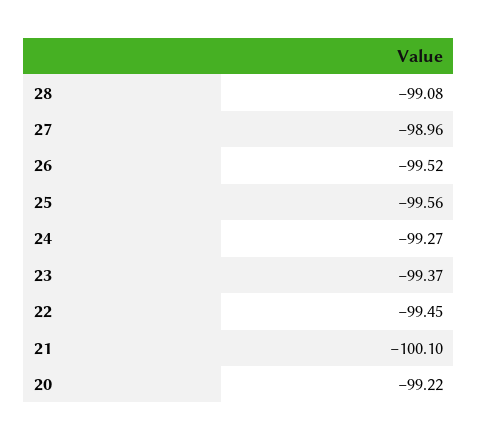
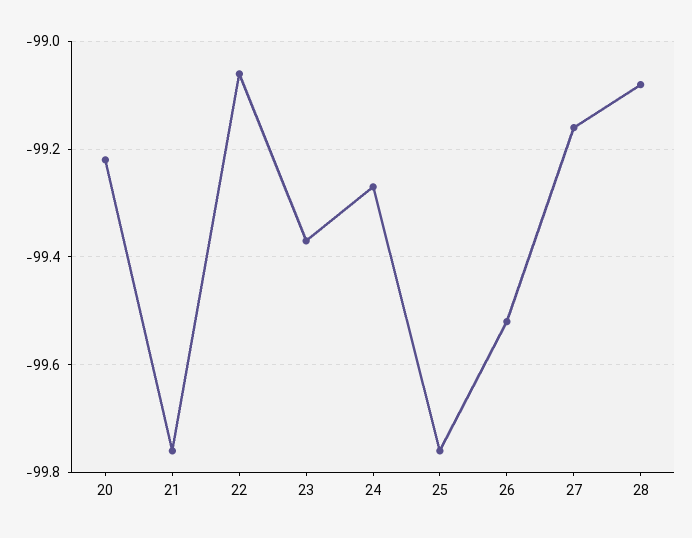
  {
    "28": -99.08,
-   "27": -98.96,
+   "27": -99.15,
    "26": -99.52,
-   "25": -99.56,
+   "25": -99.75,
    "24": -99.27,
    "23": -99.37,
-   "22": -99.45,
+   "22": -99.05,
-   "21": -100.1,
+   "21": -99.75,
    "20": -99.22
  }

